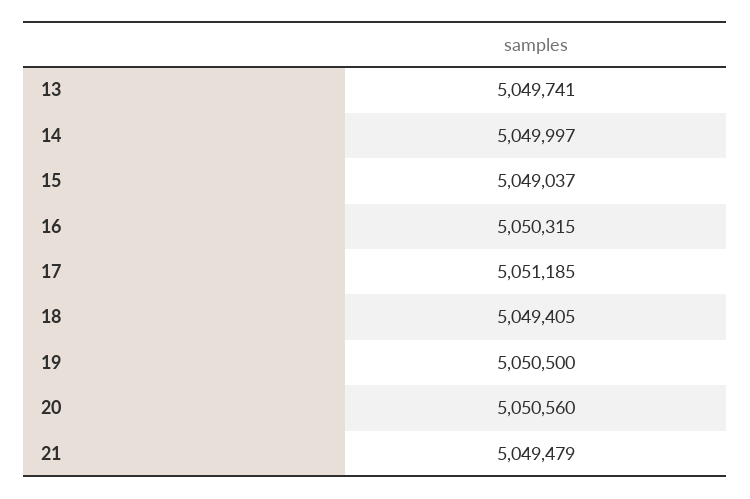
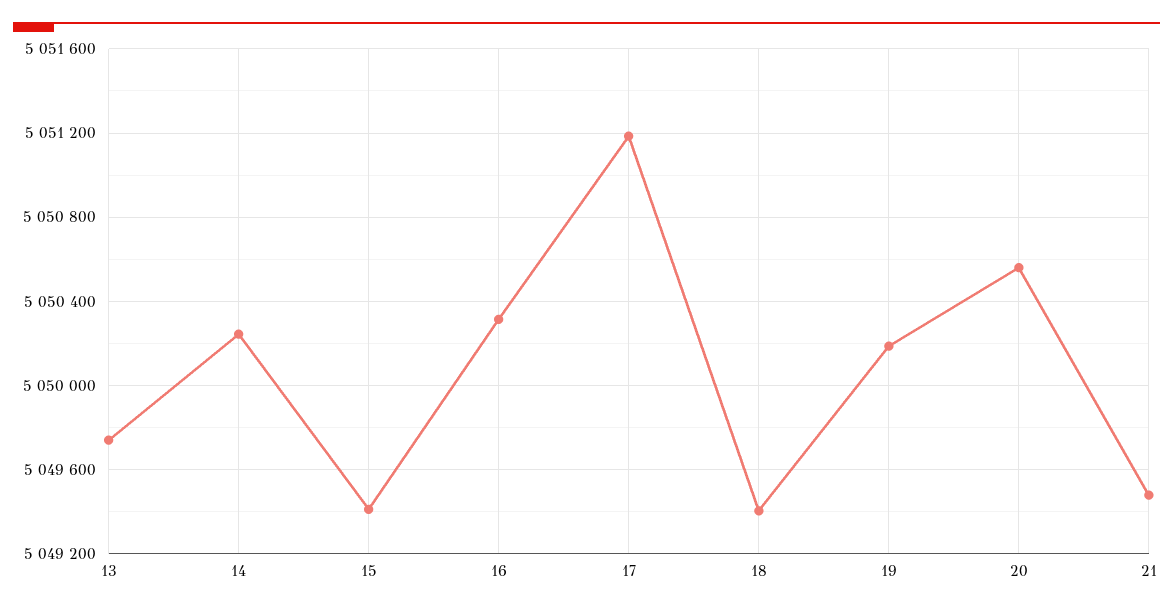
  {
    "13": 5049741,
-   "14": 5049997,
+   "14": 5050250,
-   "15": 5049037,
+   "15": 5049400,
    "16": 5050315,
    "17": 5051185,
    "18": 5049405,
-   "19": 5050500,
+   "19": 5050200,
    "20": 5050560,
    "21": 5049479
  }

